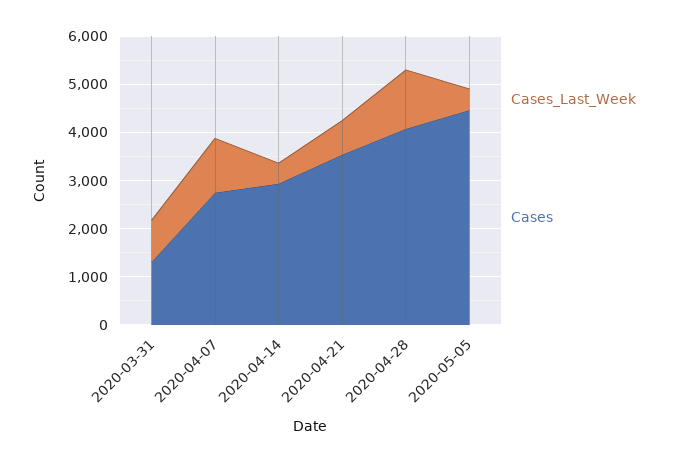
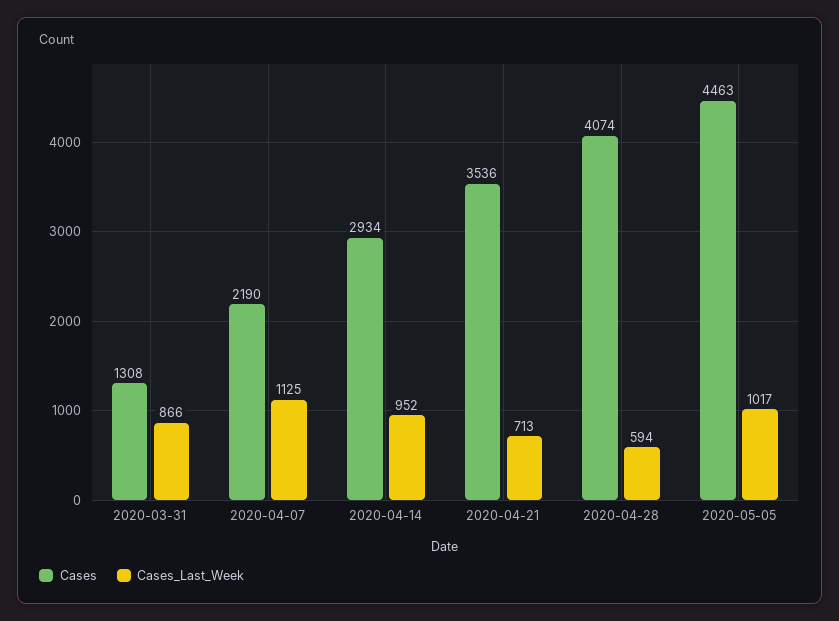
  {
    "Cases_Last_Week": {
      "2020-03-31": 866,
      "2020-04-07": 1125,
-     "2020-04-14": 400,
+     "2020-04-14": 952,
      "2020-04-21": 713,
-     "2020-04-28": 1200,
+     "2020-04-28": 594,
-     "2020-05-05": 400
+     "2020-05-05": 1017
    },
    "Cases": {
      "2020-03-31": 1308,
-     "2020-04-07": 2800,
+     "2020-04-07": 2190,
      "2020-04-14": 2934,
      "2020-04-21": 3536,
      "2020-04-28": 4074,
      "2020-05-05": 4463
    }
  }

